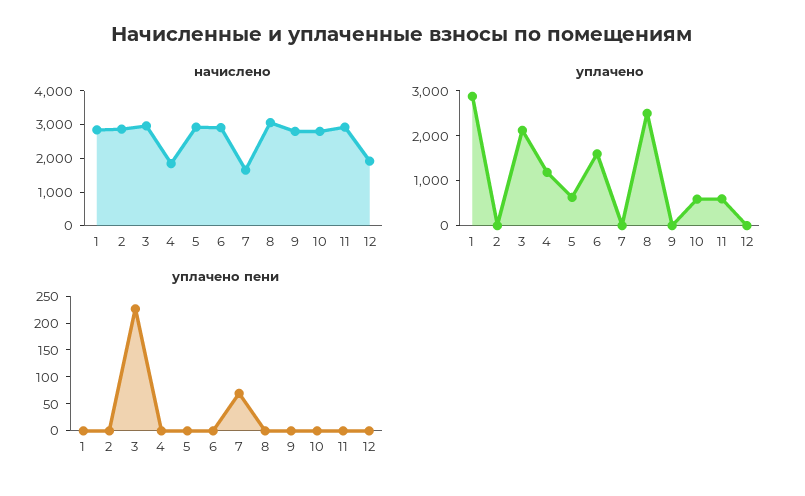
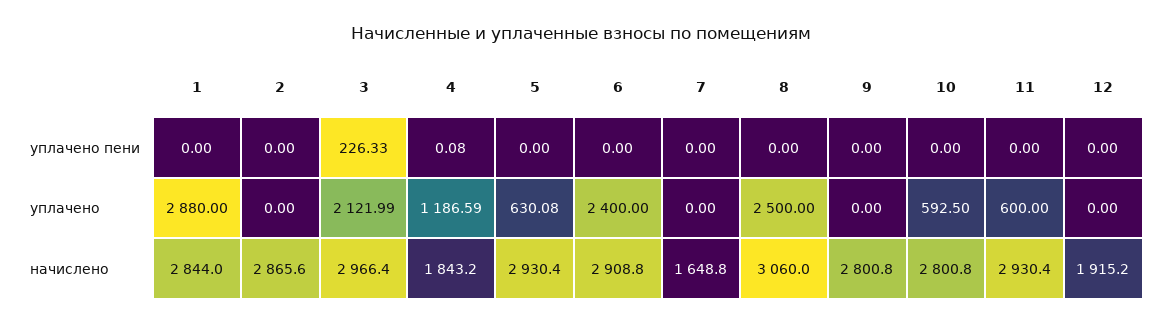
  {
    "начислено": {
      "1": 2844,
      "2": 2865.6,
      "3": 2966.4,
      "4": 1843.2,
      "5": 2930.4,
      "6": 2908.8,
      "7": 1648.8,
      "8": 3060,
      "9": 2800.8,
      "10": 2800.8,
      "11": 2930.4,
      "12": 1915.2
    },
    "уплачено": {
      "1": 2880,
      "2": 0,
      "3": 2121.99,
      "4": 1186.59,
      "5": 630.08,
-     "6": 1600,
+     "6": 2400,
      "7": 0,
      "8": 2500,
      "9": 0,
      "10": 592.5,
      "11": 600,
      "12": 0
    },
    "уплачено пени": {
      "1": 0,
      "2": 0,
      "3": 226.33,
      "4": 0.08,
      "5": 0,
      "6": 0,
-     "7": 75,
+     "7": 0,
      "8": 0,
      "9": 0,
      "10": 0,
      "11": 0,
      "12": 0
    }
  }

